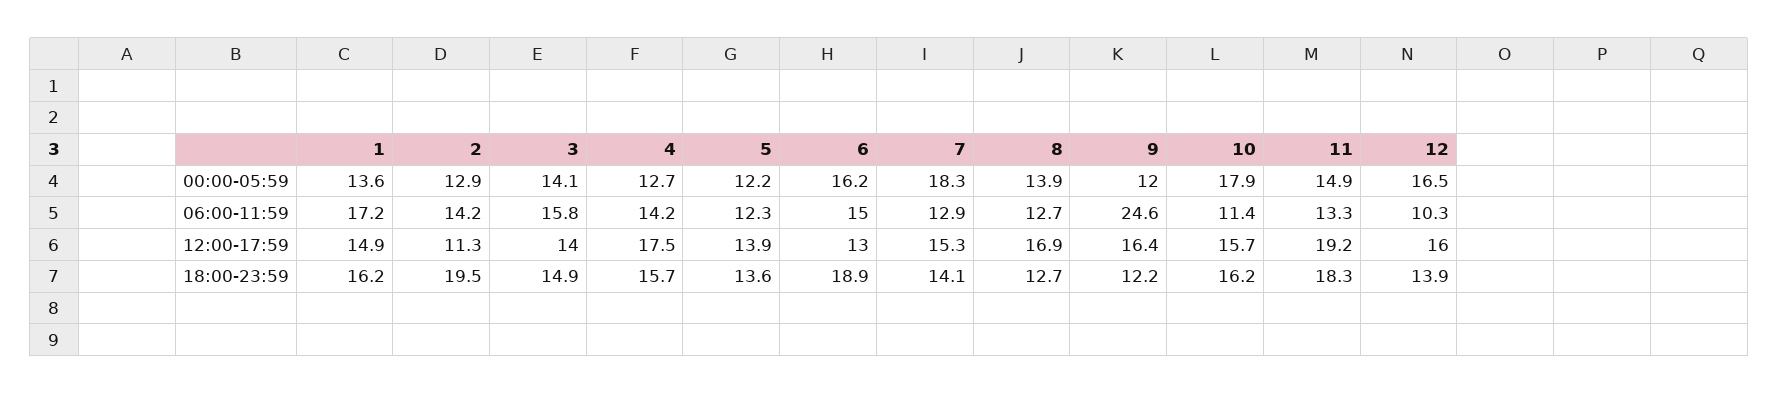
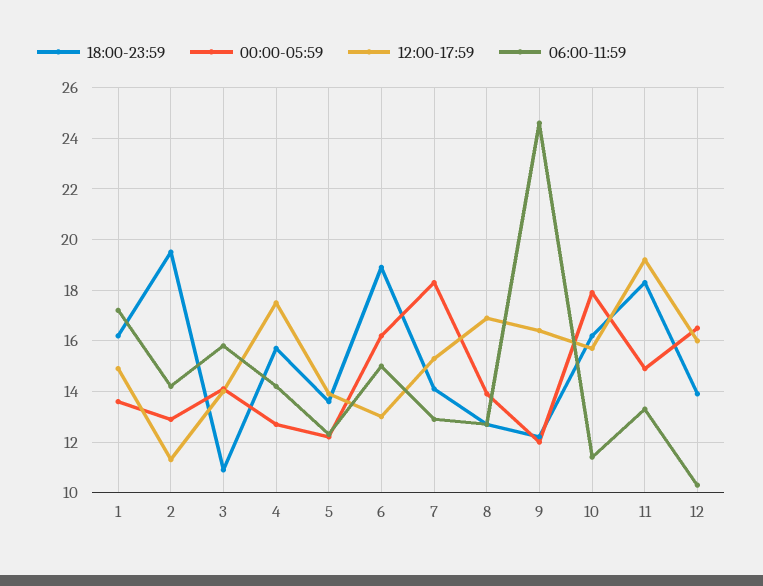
  {
    "00:00-05:59": {
      "1": 13.6,
      "2": 12.9,
      "3": 14.1,
      "4": 12.7,
      "5": 12.2,
      "6": 16.2,
      "7": 18.3,
      "8": 13.9,
      "9": 12,
      "10": 17.9,
      "11": 14.9,
      "12": 16.5
    },
    "06:00-11:59": {
      "1": 17.2,
      "2": 14.2,
      "3": 15.8,
      "4": 14.2,
      "5": 12.3,
      "6": 15,
      "7": 12.9,
      "8": 12.7,
      "9": 24.6,
      "10": 11.4,
      "11": 13.3,
      "12": 10.3
    },
    "12:00-17:59": {
      "1": 14.9,
      "2": 11.3,
      "3": 14,
      "4": 17.5,
      "5": 13.9,
      "6": 13,
      "7": 15.3,
      "8": 16.9,
      "9": 16.4,
      "10": 15.7,
      "11": 19.2,
      "12": 16
    },
    "18:00-23:59": {
      "1": 16.2,
      "2": 19.5,
-     "3": 14.9,
+     "3": 11,
      "4": 15.7,
      "5": 13.6,
      "6": 18.9,
      "7": 14.1,
      "8": 12.7,
      "9": 12.2,
      "10": 16.2,
      "11": 18.3,
      "12": 13.9
    }
  }

